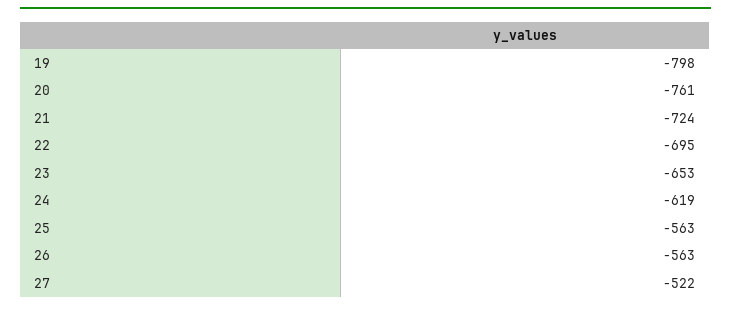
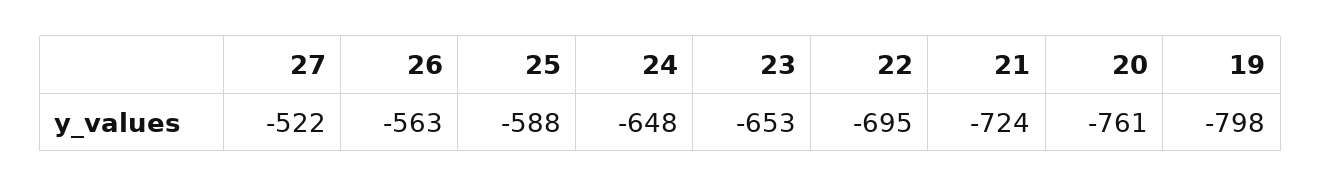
  {
    "19": -798,
    "20": -761,
    "21": -724,
    "22": -695,
    "23": -653,
-   "24": -619,
+   "24": -648,
-   "25": -563,
+   "25": -588,
    "26": -563,
    "27": -522
  }

